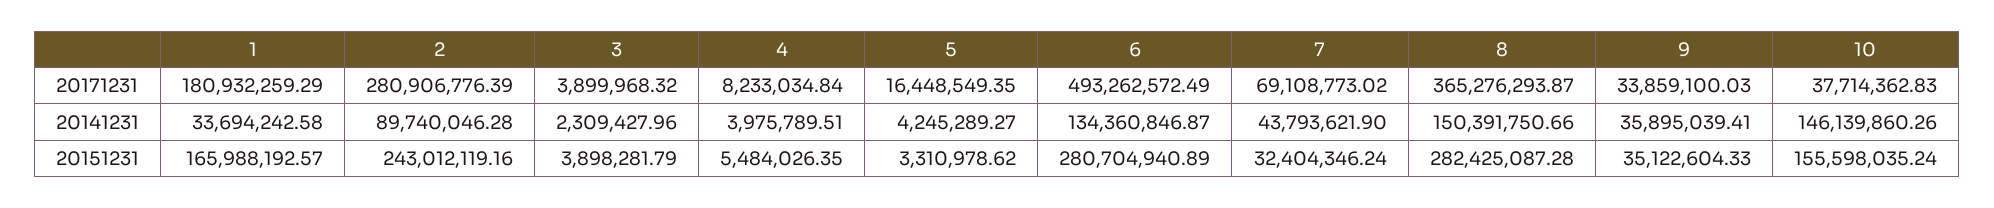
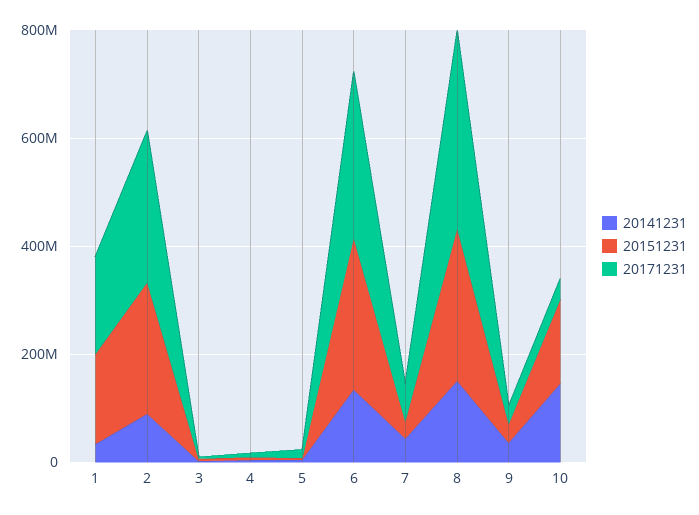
  {
    "20171231": {
      "1": 180932259.29,
      "2": 280906776.39,
      "3": 3899968.32,
      "4": 8233034.84,
      "5": 16448549.35,
-     "6": 493262572.49,
+     "6": 300000000,
      "7": 69108773.02,
      "8": 365276293.87,
      "9": 33859100.03,
      "10": 37714362.83
    },
    "20141231": {
      "1": 33694242.58,
      "2": 89740046.28,
      "3": 2309427.96,
      "4": 3975789.51,
      "5": 4245289.27,
      "6": 134360846.87,
      "7": 43793621.9,
      "8": 150391750.66,
      "9": 35895039.41,
      "10": 146139860.26
    },
    "20151231": {
      "1": 165988192.57,
      "2": 243012119.16,
      "3": 3898281.79,
      "4": 5484026.35,
      "5": 3310978.62,
      "6": 280704940.89,
      "7": 32404346.24,
      "8": 282425087.28,
      "9": 35122604.33,
      "10": 155598035.24
    }
  }

